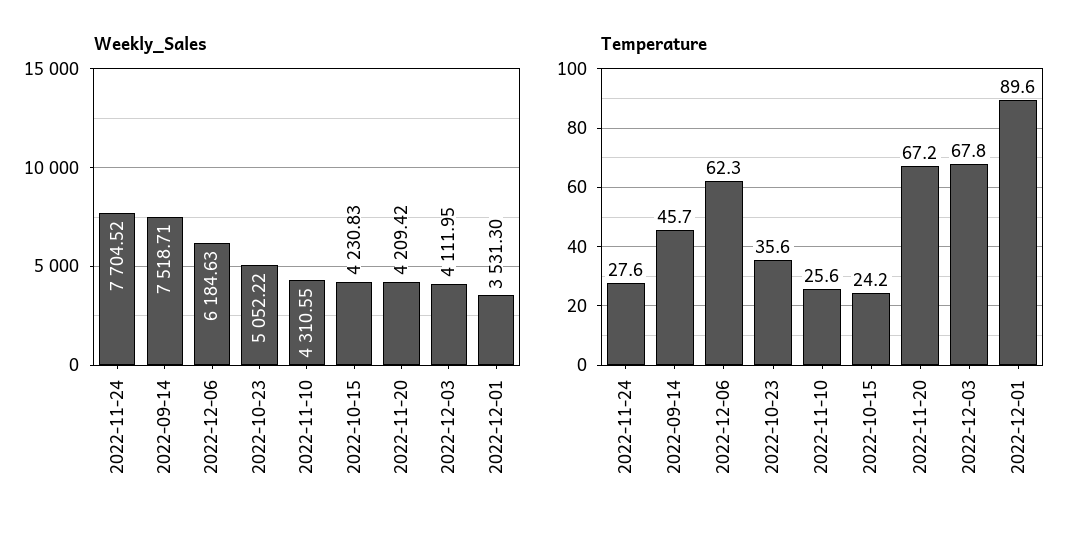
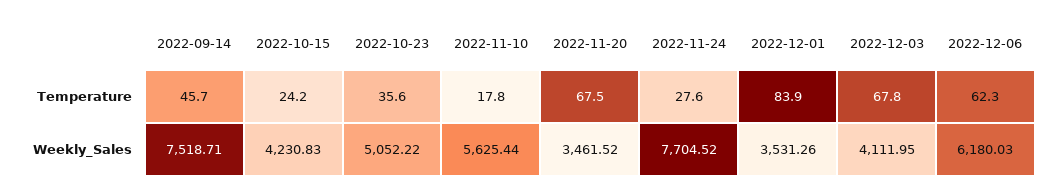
  {
    "Weekly_Sales": {
      "2022-11-24": 7704.52,
      "2022-09-14": 7518.71,
-     "2022-12-06": 6184.63,
+     "2022-12-06": 6180.03,
      "2022-10-23": 5052.22,
-     "2022-11-10": 4310.55,
+     "2022-11-10": 5625.44,
      "2022-10-15": 4230.83,
-     "2022-11-20": 4209.42,
+     "2022-11-20": 3461.52,
      "2022-12-03": 4111.95,
-     "2022-12-01": 3531.3
+     "2022-12-01": 3531.26
    },
    "Temperature": {
      "2022-11-24": 27.6,
      "2022-09-14": 45.7,
      "2022-12-06": 62.3,
      "2022-10-23": 35.6,
-     "2022-11-10": 25.6,
+     "2022-11-10": 17.8,
      "2022-10-15": 24.2,
-     "2022-11-20": 67.2,
+     "2022-11-20": 67.5,
      "2022-12-03": 67.8,
-     "2022-12-01": 89.6
+     "2022-12-01": 83.9
    }
  }

